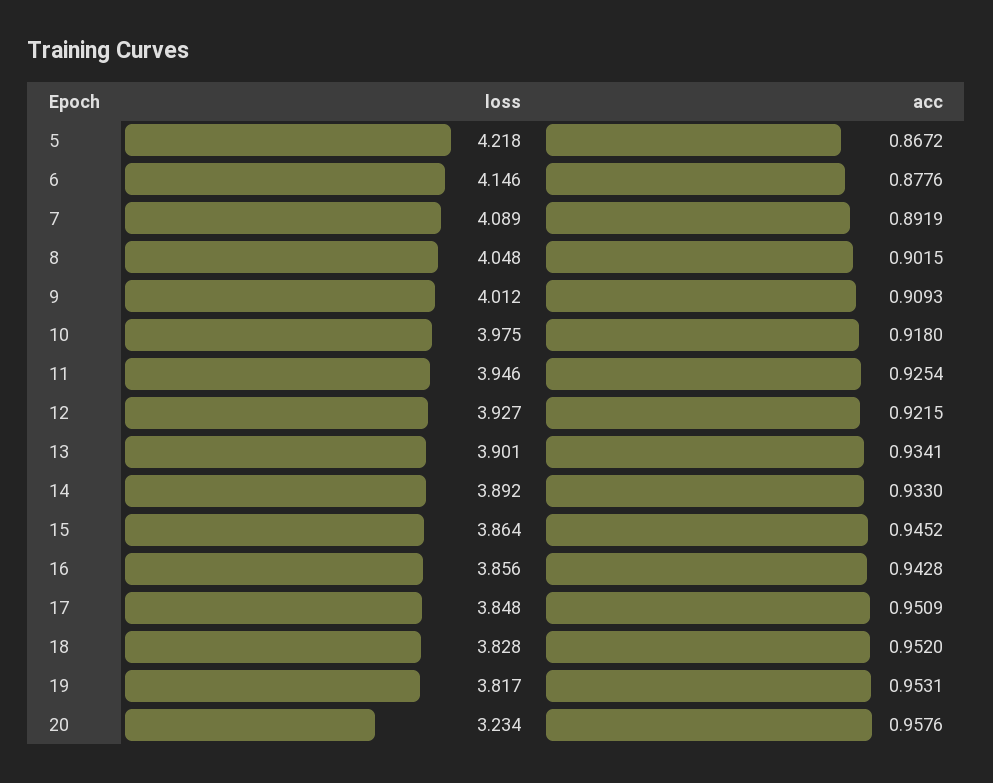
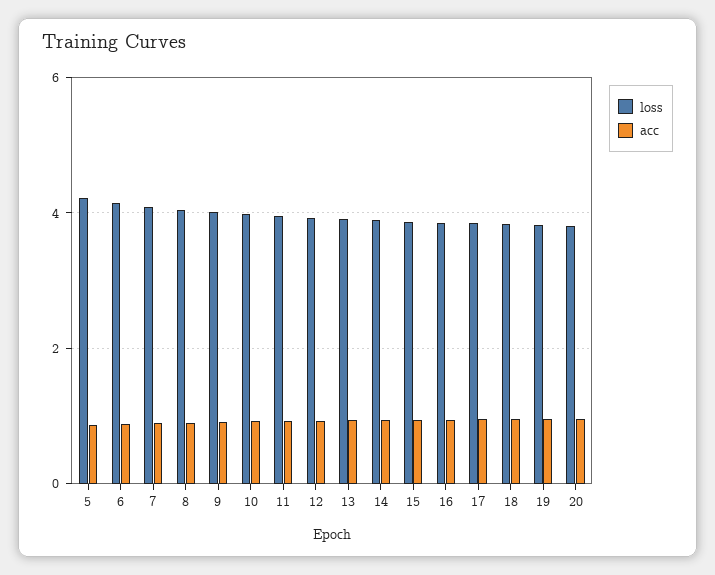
  {
    "loss": {
      "5": 4.218,
      "6": 4.146,
      "7": 4.089,
      "8": 4.048,
      "9": 4.012,
      "10": 3.975,
      "11": 3.946,
      "12": 3.927,
      "13": 3.901,
      "14": 3.892,
      "15": 3.864,
      "16": 3.856,
      "17": 3.848,
      "18": 3.828,
      "19": 3.817,
-     "20": 3.234
+     "20": 3.8
    },
    "acc": {
      "5": 0.8672,
      "6": 0.8776,
      "7": 0.8919,
      "8": 0.9015,
      "9": 0.9093,
      "10": 0.918,
      "11": 0.9254,
      "12": 0.9215,
      "13": 0.9341,
      "14": 0.933,
      "15": 0.9452,
      "16": 0.9428,
      "17": 0.9509,
      "18": 0.952,
      "19": 0.9531,
      "20": 0.9576
    }
  }

